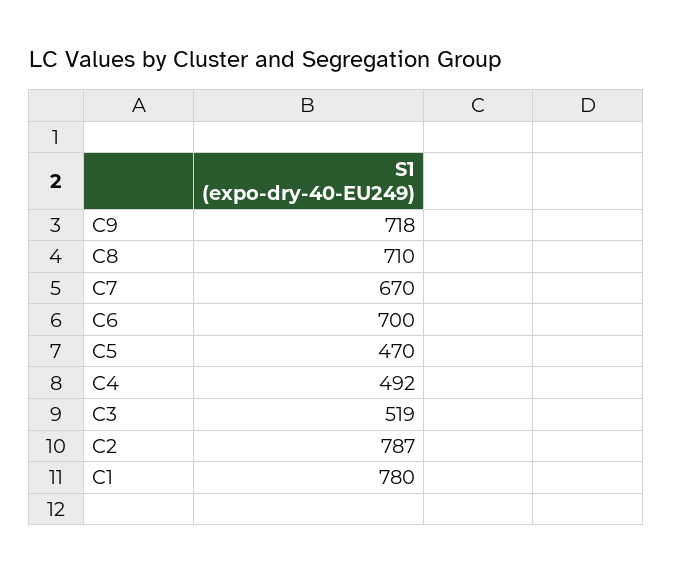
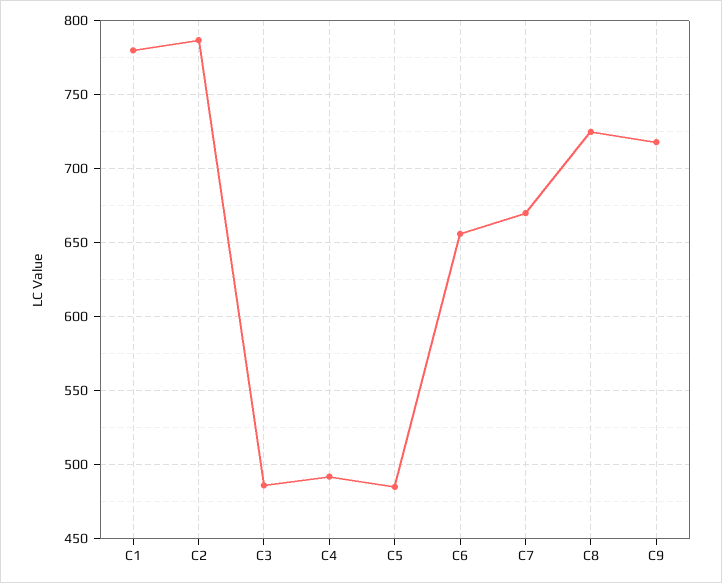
  {
    "C9": 718,
-   "C8": 710,
+   "C8": 725,
    "C7": 670,
-   "C6": 700,
+   "C6": 655,
-   "C5": 470,
+   "C5": 485,
    "C4": 492,
-   "C3": 519,
+   "C3": 485,
    "C2": 787,
    "C1": 780
  }

